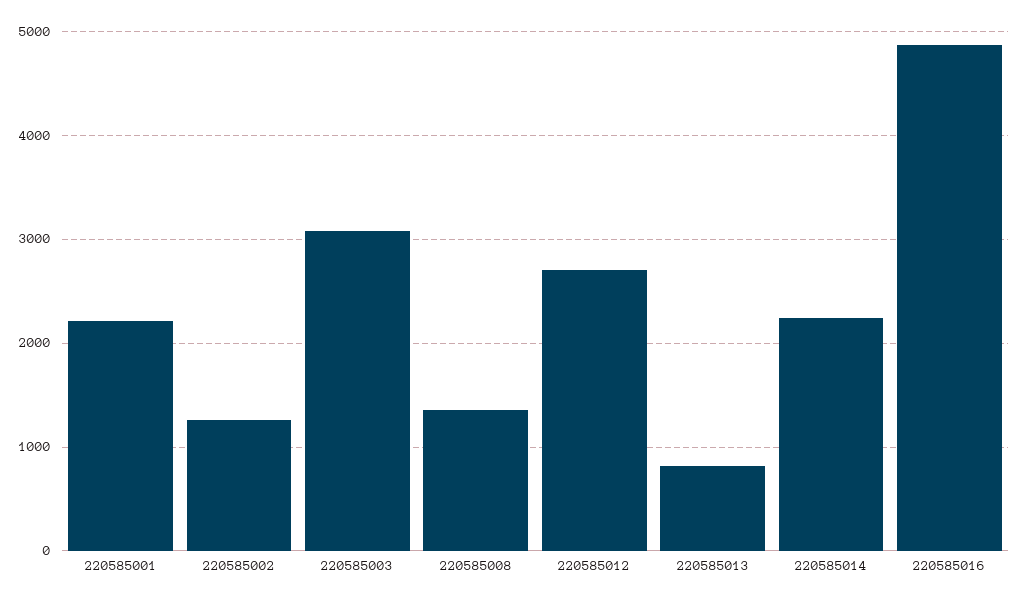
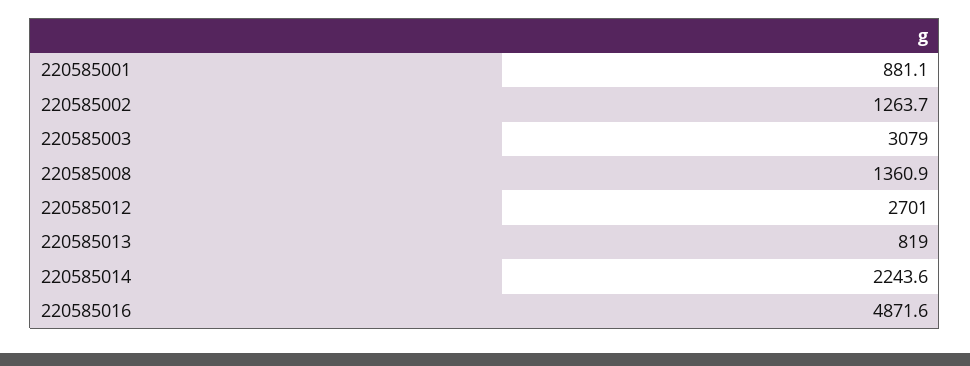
  {
-   "220585001": 2200,
+   "220585001": 881.1,
    "220585002": 1263.7,
    "220585003": 3079,
    "220585008": 1360.9,
    "220585012": 2701,
    "220585013": 819,
    "220585014": 2243.6,
    "220585016": 4871.6
  }

